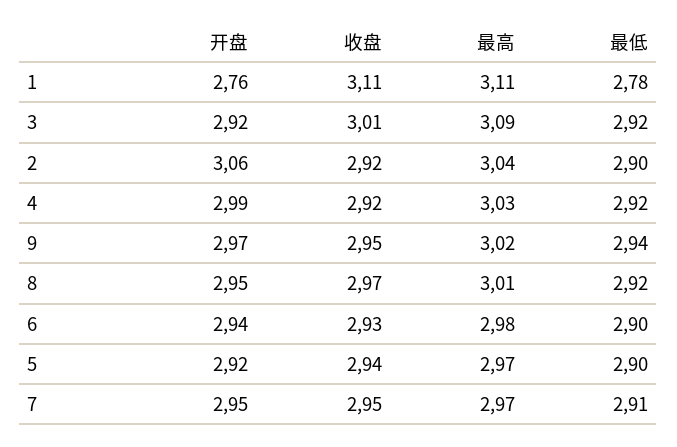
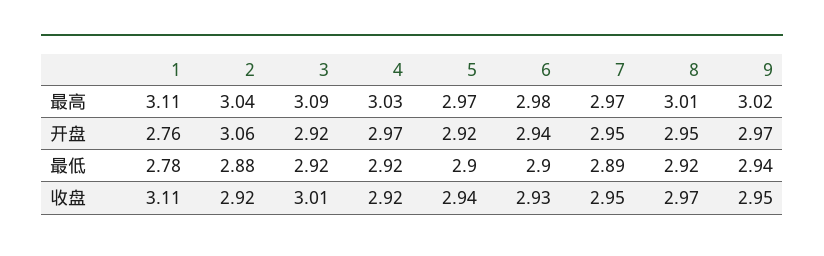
  {
    "开盘": {
      "1": 2.76,
      "3": 2.92,
      "2": 3.06,
-     "4": 2.99,
+     "4": 2.97,
      "9": 2.97,
      "8": 2.95,
      "6": 2.94,
      "5": 2.92,
      "7": 2.95
    },
    "收盘": {
      "1": 3.11,
      "3": 3.01,
      "2": 2.92,
      "4": 2.92,
      "9": 2.95,
      "8": 2.97,
      "6": 2.93,
      "5": 2.94,
      "7": 2.95
    },
    "最高": {
      "1": 3.11,
      "3": 3.09,
      "2": 3.04,
      "4": 3.03,
      "9": 3.02,
      "8": 3.01,
      "6": 2.98,
      "5": 2.97,
      "7": 2.97
    },
    "最低": {
      "1": 2.78,
      "3": 2.92,
-     "2": 2.9,
+     "2": 2.88,
      "4": 2.92,
      "9": 2.94,
      "8": 2.92,
      "6": 2.9,
      "5": 2.9,
-     "7": 2.91
+     "7": 2.89
    }
  }

